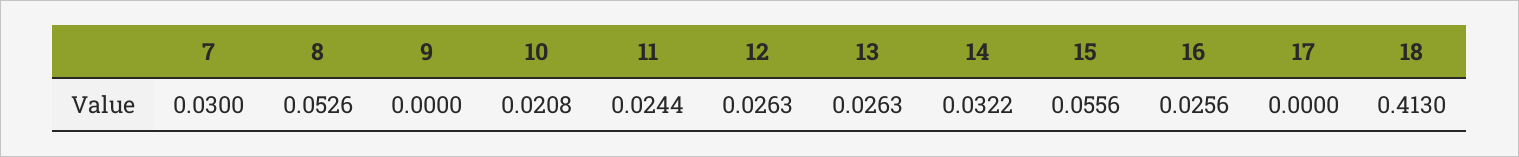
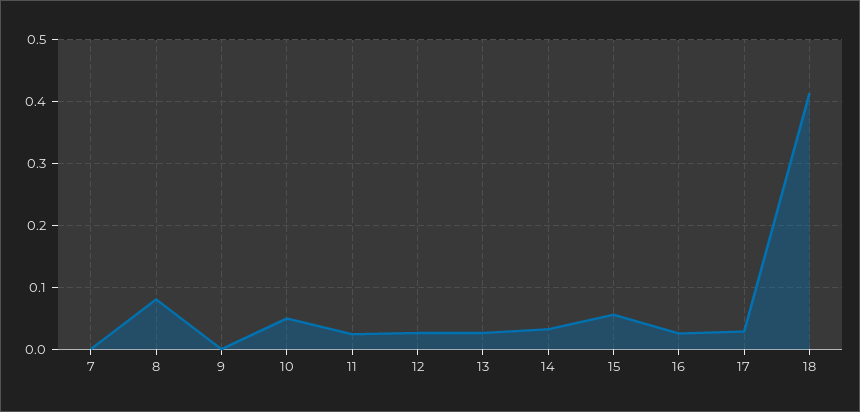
  {
-   "7": 0.03,
+   "7": 0,
-   "8": 0.0526,
+   "8": 0.08,
    "9": 0,
-   "10": 0.0208,
+   "10": 0.05,
    "11": 0.0244,
    "12": 0.0263,
    "13": 0.0263,
    "14": 0.0322,
    "15": 0.0556,
    "16": 0.0256,
-   "17": 0,
+   "17": 0.03,
    "18": 0.413
  }

